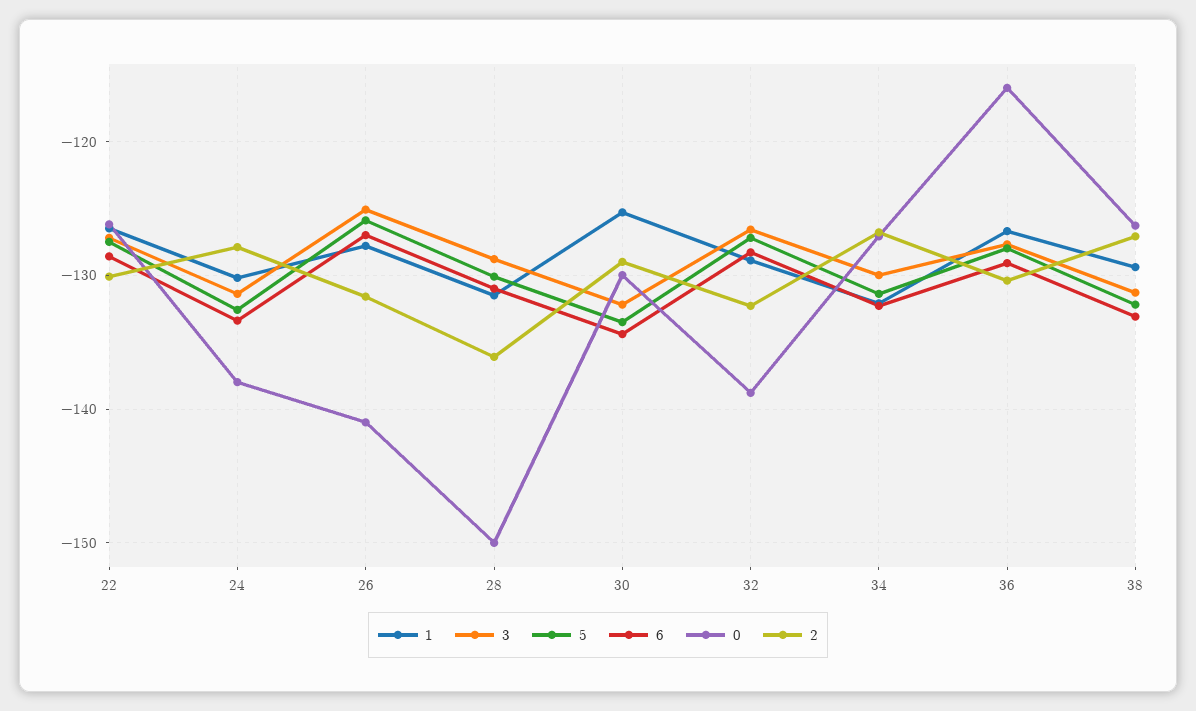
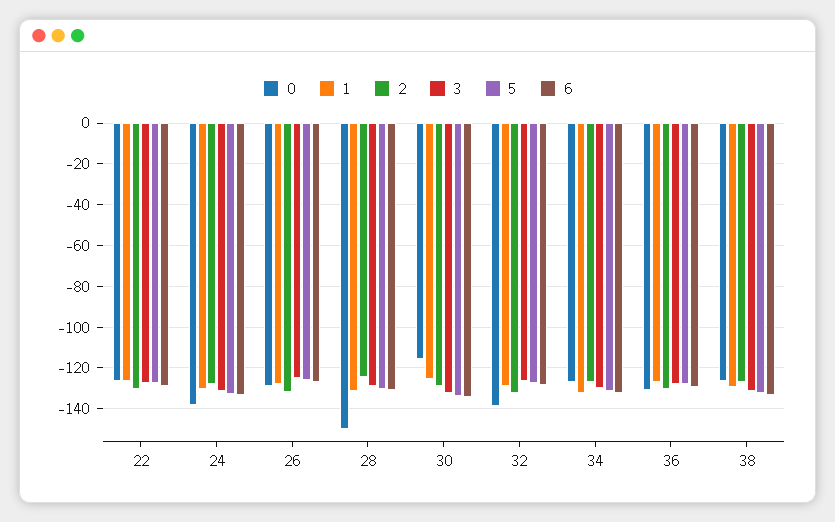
  {
    "1": {
      "22": -127,
      "24": -130,
      "26": -128,
      "28": -132,
      "30": -125,
      "32": -129,
      "34": -132,
      "36": -127,
      "38": -129
    },
    "3": {
      "22": -127,
      "24": -131,
      "26": -125,
      "28": -129,
      "30": -132,
      "32": -127,
      "34": -130,
      "36": -128,
      "38": -131
    },
    "5": {
      "22": -128,
      "24": -133,
      "26": -126,
      "28": -130,
      "30": -134,
      "32": -127,
      "34": -131,
      "36": -128,
      "38": -132
    },
    "6": {
      "22": -129,
      "24": -133,
      "26": -127,
      "28": -131,
      "30": -134,
      "32": -128,
      "34": -132,
      "36": -129,
      "38": -133
    },
    "0": {
      "22": -126,
      "24": -138,
-     "26": -141,
+     "26": -130,
      "28": -150,
-     "30": -130,
+     "30": -115,
      "32": -139,
      "34": -127,
-     "36": -116,
+     "36": -130,
      "38": -126
    },
    "2": {
      "22": -130,
      "24": -128,
      "26": -132,
-     "28": -136,
+     "28": -125,
      "30": -129,
      "32": -132,
      "34": -127,
      "36": -130,
      "38": -127
    }
  }

